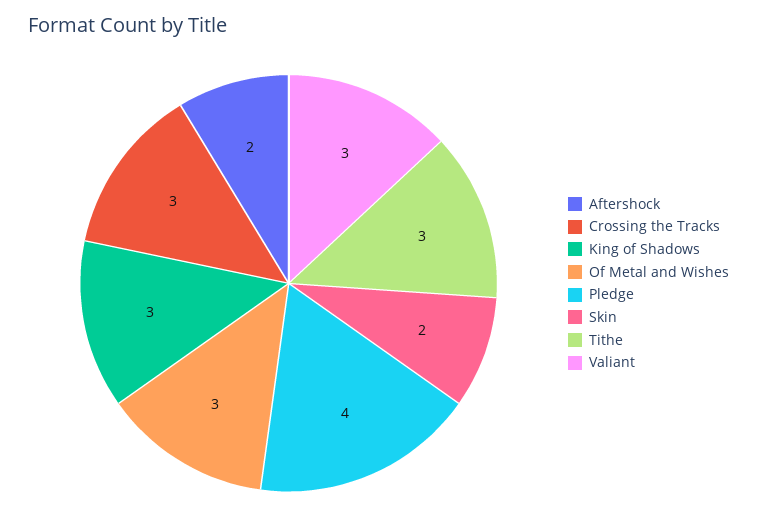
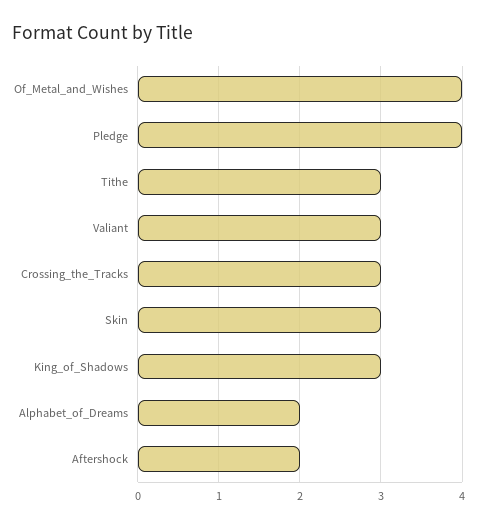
  {
    "Aftershock": 2,
    "Crossing the Tracks": 3,
    "King of Shadows": 3,
-   "Of Metal and Wishes": 3,
+   "Of Metal and Wishes": 4,
    "Pledge": 4,
-   "Skin": 2,
+   "Skin": 3,
    "Tithe": 3,
-   "Valiant": 3
+   "Valiant": 3,
+   "Alphabet_of_Dreams": 2
  }

